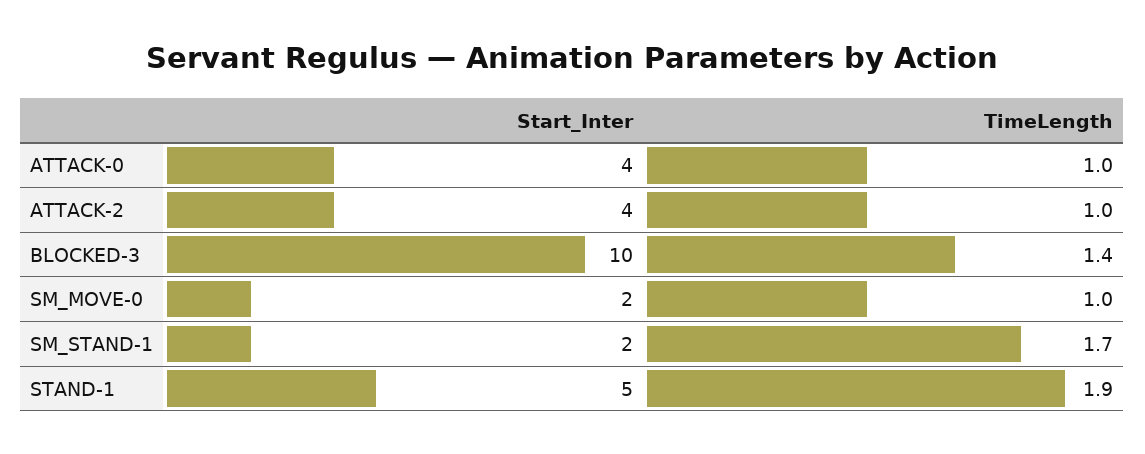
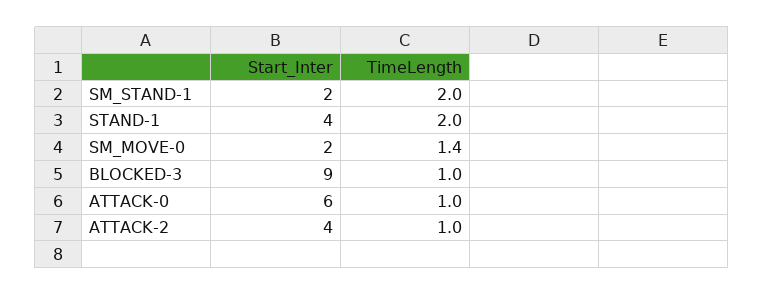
  {
    "Start_Inter": {
-     "ATTACK-0": 4,
+     "ATTACK-0": 6,
      "ATTACK-2": 4,
-     "BLOCKED-3": 10,
+     "BLOCKED-3": 9,
      "SM_MOVE-0": 2,
      "SM_STAND-1": 2,
-     "STAND-1": 5
+     "STAND-1": 4
    },
    "TimeLength": {
      "ATTACK-0": 1,
      "ATTACK-2": 1,
-     "BLOCKED-3": 1.4,
+     "BLOCKED-3": 1,
-     "SM_MOVE-0": 1,
+     "SM_MOVE-0": 1.4,
-     "SM_STAND-1": 1.7,
+     "SM_STAND-1": 2,
-     "STAND-1": 1.9
+     "STAND-1": 2
    }
  }

